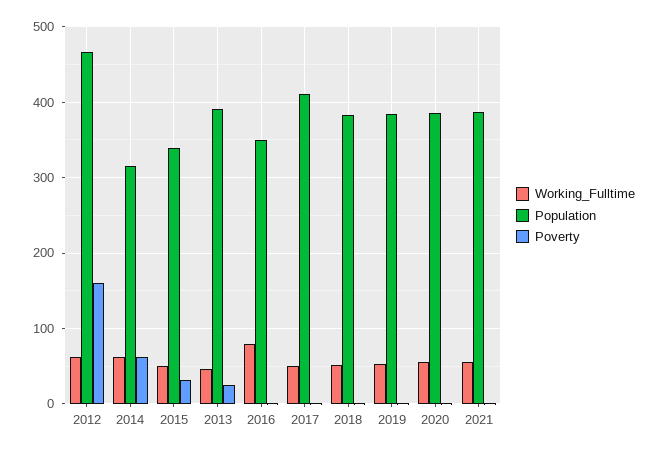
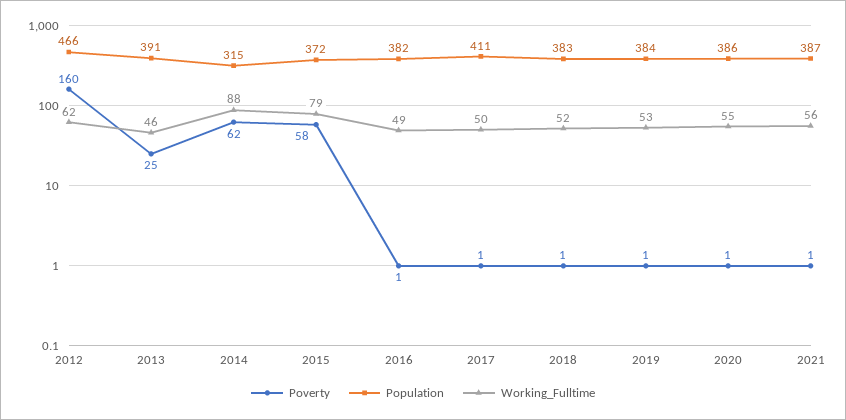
  {
    "Working_Fulltime": {
      "2012": 62,
-     "2014": 60,
+     "2014": 88,
-     "2015": 50,
+     "2015": 79,
      "2013": 46,
-     "2016": 80,
+     "2016": 49,
      "2017": 50,
      "2018": 52,
      "2019": 53,
      "2020": 55,
      "2021": 56
    },
    "Population": {
      "2012": 466,
      "2014": 315,
-     "2015": 340,
+     "2015": 372,
      "2013": 391,
-     "2016": 350,
+     "2016": 382,
      "2017": 411,
      "2018": 383,
      "2019": 384,
      "2020": 386,
      "2021": 387
    },
    "Poverty": {
      "2012": 160,
      "2014": 62,
-     "2015": 30,
+     "2015": 58,
      "2013": 25,
      "2016": 1,
      "2017": 1,
      "2018": 1,
      "2019": 1,
      "2020": 1,
      "2021": 1
    }
  }

